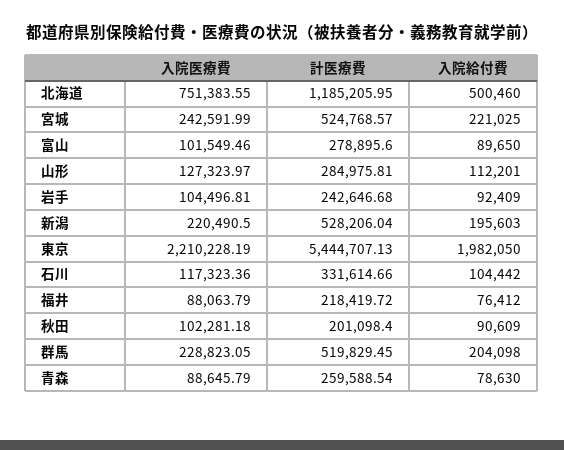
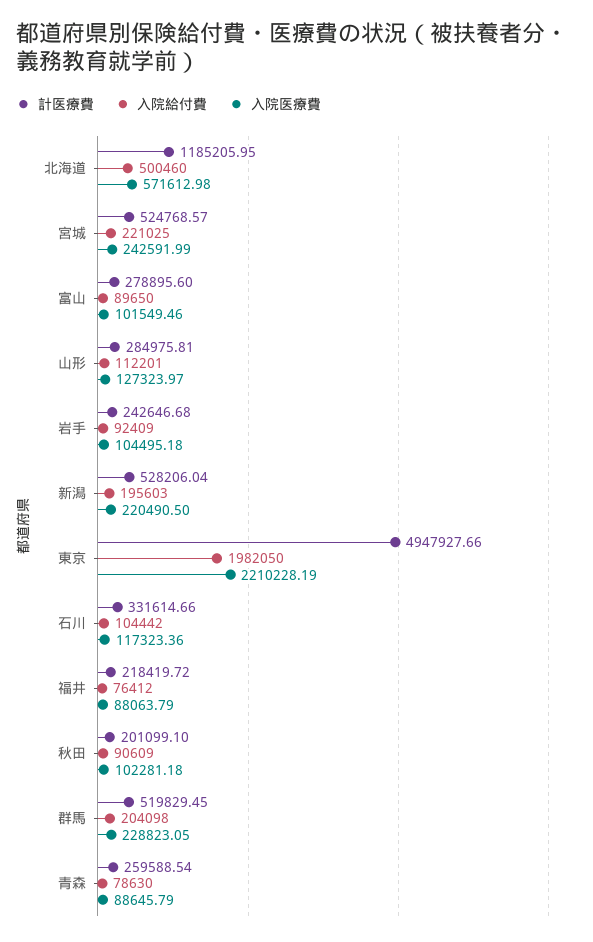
  {
    "入院医療費": {
-     "北海道": 751383.55,
+     "北海道": 571612.98,
      "宮城": 242591.99,
      "富山": 101549.46,
      "山形": 127323.97,
-     "岩手": 104496.81,
+     "岩手": 104495.18,
      "新潟": 220490.5,
      "東京": 2210228.19,
      "石川": 117323.36,
      "福井": 88063.79,
      "秋田": 102281.18,
      "群馬": 228823.05,
      "青森": 88645.79
    },
    "計医療費": {
      "北海道": 1185205.95,
      "宮城": 524768.57,
      "富山": 278895.6,
      "山形": 284975.81,
      "岩手": 242646.68,
      "新潟": 528206.04,
-     "東京": 5444707.13,
+     "東京": 4947927.66,
      "石川": 331614.66,
      "福井": 218419.72,
-     "秋田": 201098.4,
+     "秋田": 201099.1,
      "群馬": 519829.45,
      "青森": 259588.54
    },
    "入院給付費": {
      "北海道": 500460,
      "宮城": 221025,
      "富山": 89650,
      "山形": 112201,
      "岩手": 92409,
      "新潟": 195603,
      "東京": 1982050,
      "石川": 104442,
      "福井": 76412,
      "秋田": 90609,
      "群馬": 204098,
      "青森": 78630
    }
  }

